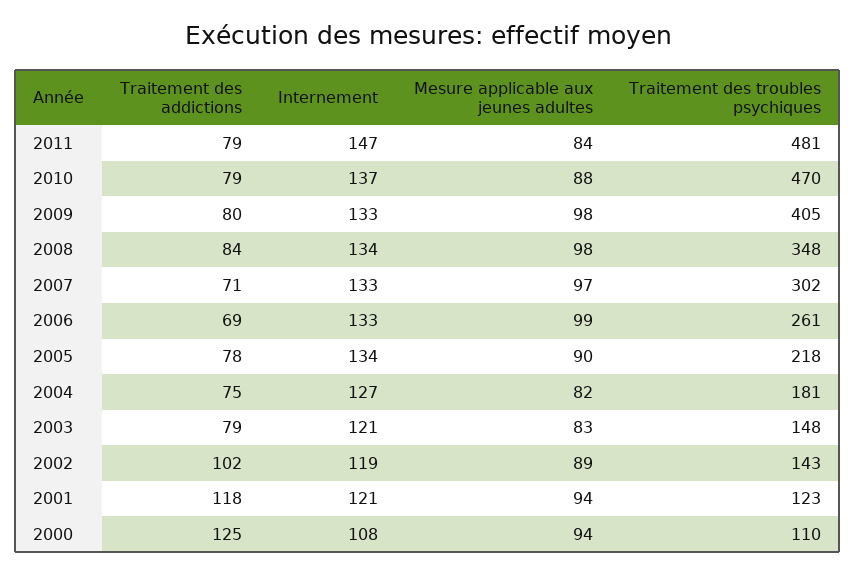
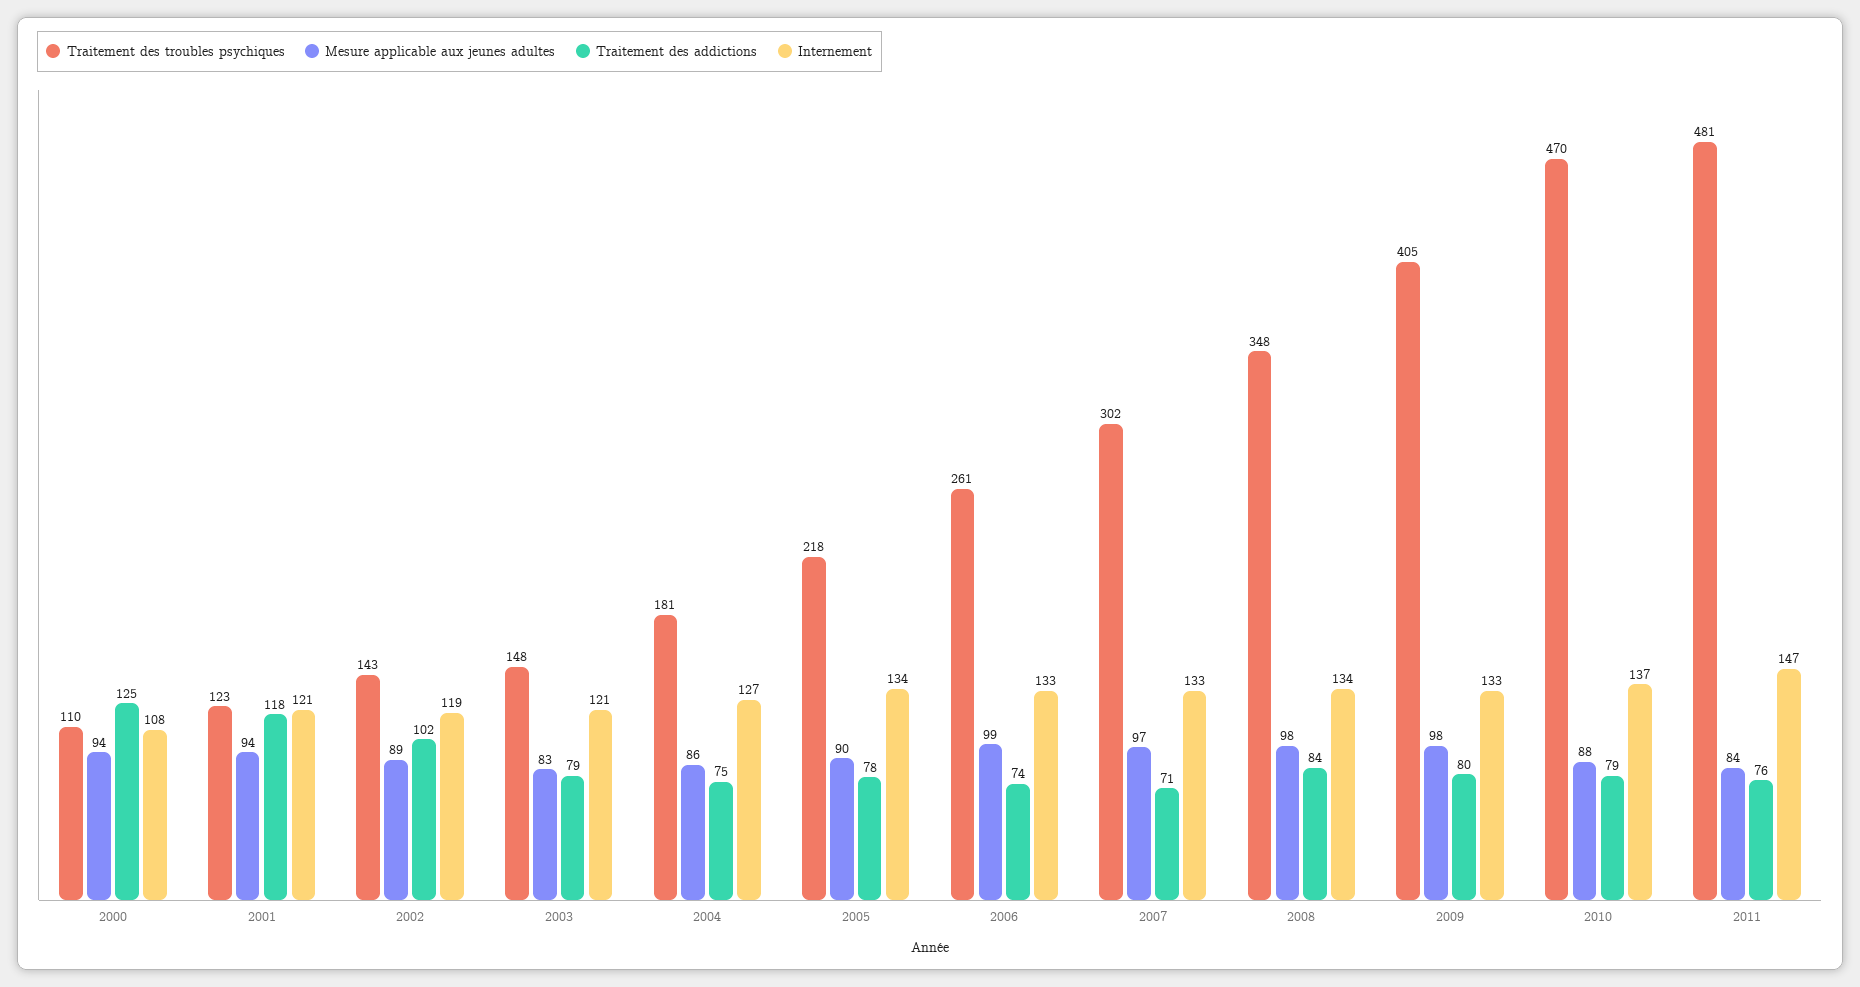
  {
    "Traitement des addictions": {
-     "2011": 79,
+     "2011": 76,
      "2010": 79,
      "2009": 80,
      "2008": 84,
      "2007": 71,
-     "2006": 69,
+     "2006": 74,
      "2005": 78,
      "2004": 75,
      "2003": 79,
      "2002": 102,
      "2001": 118,
      "2000": 125
    },
    "Internement": {
      "2011": 147,
      "2010": 137,
      "2009": 133,
      "2008": 134,
      "2007": 133,
      "2006": 133,
      "2005": 134,
      "2004": 127,
      "2003": 121,
      "2002": 119,
      "2001": 121,
      "2000": 108
    },
    "Mesure applicable aux jeunes adultes": {
      "2011": 84,
      "2010": 88,
      "2009": 98,
      "2008": 98,
      "2007": 97,
      "2006": 99,
      "2005": 90,
-     "2004": 82,
+     "2004": 86,
      "2003": 83,
      "2002": 89,
      "2001": 94,
      "2000": 94
    },
    "Traitement des troubles psychiques": {
      "2011": 481,
      "2010": 470,
      "2009": 405,
      "2008": 348,
      "2007": 302,
      "2006": 261,
      "2005": 218,
      "2004": 181,
      "2003": 148,
      "2002": 143,
      "2001": 123,
      "2000": 110
    }
  }

